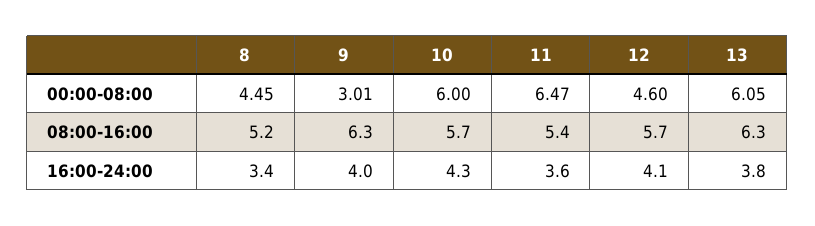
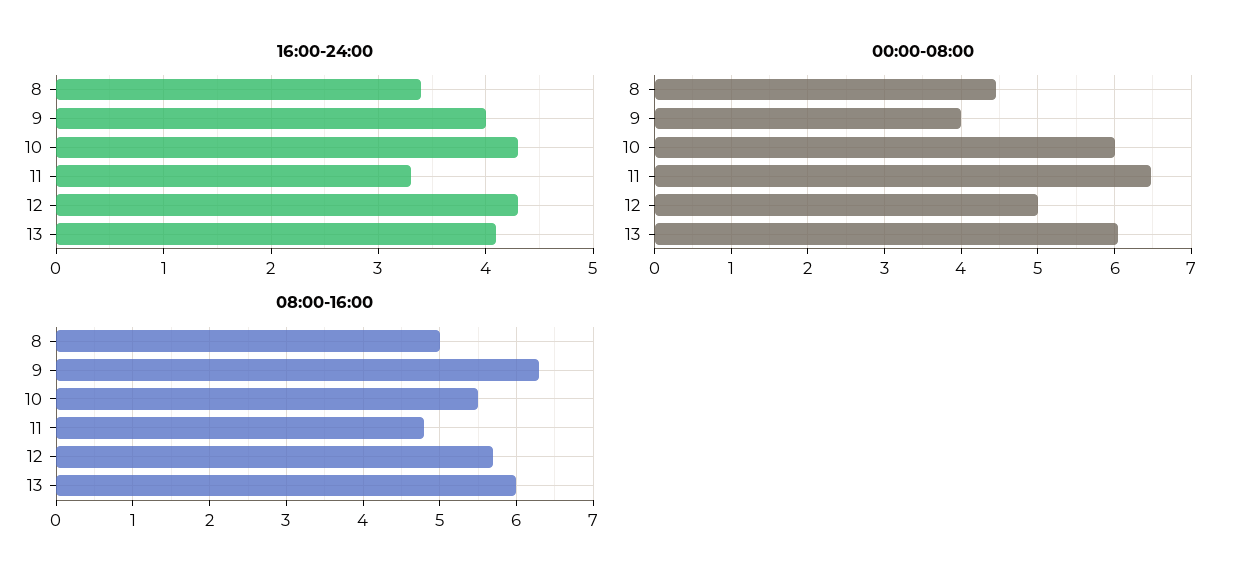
  {
    "00:00-08:00": {
      "8": 4.45,
-     "9": 3.01,
+     "9": 4,
      "10": 6,
      "11": 6.47,
-     "12": 4.6,
+     "12": 5,
      "13": 6.05
    },
    "08:00-16:00": {
-     "8": 5.2,
+     "8": 5,
      "9": 6.3,
-     "10": 5.7,
+     "10": 5.5,
-     "11": 5.4,
+     "11": 4.8,
      "12": 5.7,
-     "13": 6.3
+     "13": 6
    },
    "16:00-24:00": {
      "8": 3.4,
      "9": 4,
      "10": 4.3,
-     "11": 3.6,
+     "11": 3.3,
-     "12": 4.1,
+     "12": 4.3,
-     "13": 3.8
+     "13": 4.1
    }
  }

